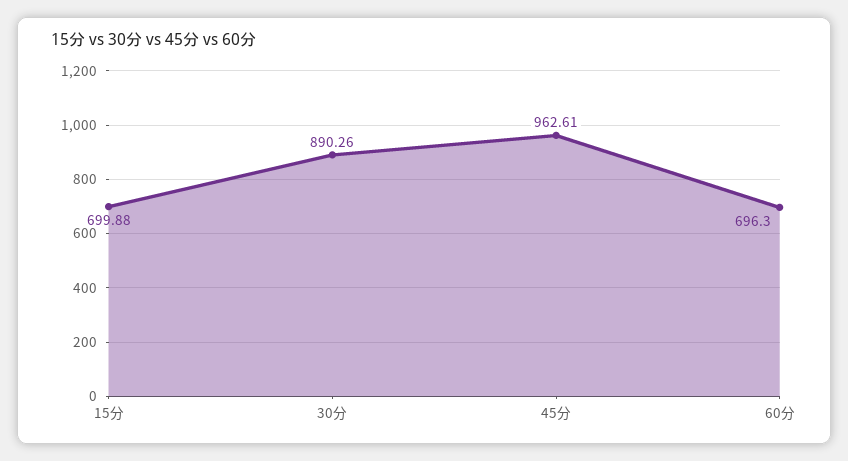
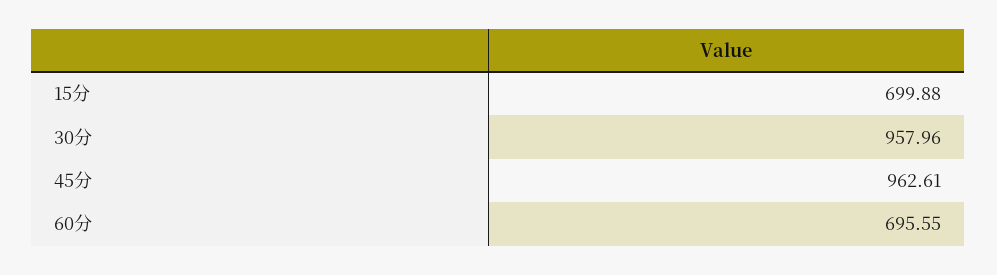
  {
    "15分": 699.88,
-   "30分": 890.26,
+   "30分": 957.96,
    "45分": 962.61,
-   "60分": 696.3
+   "60分": 695.55
  }

